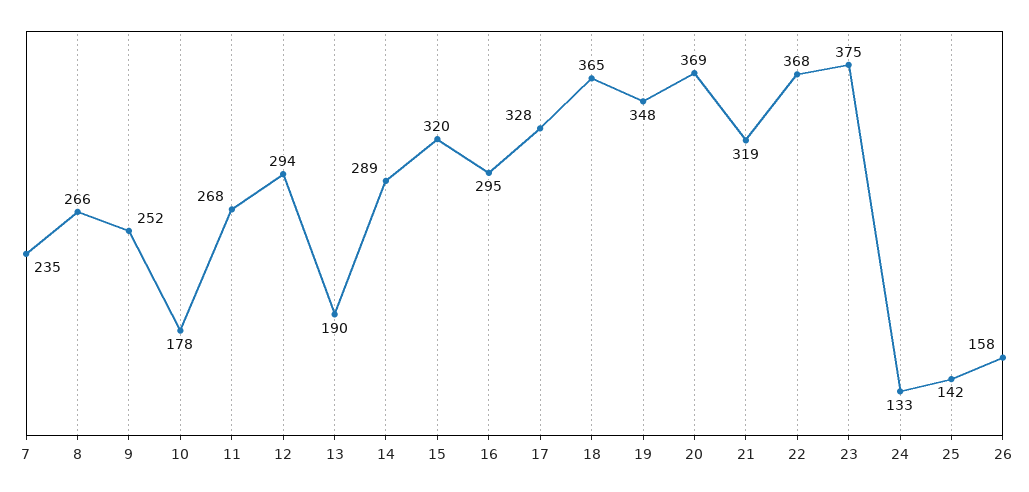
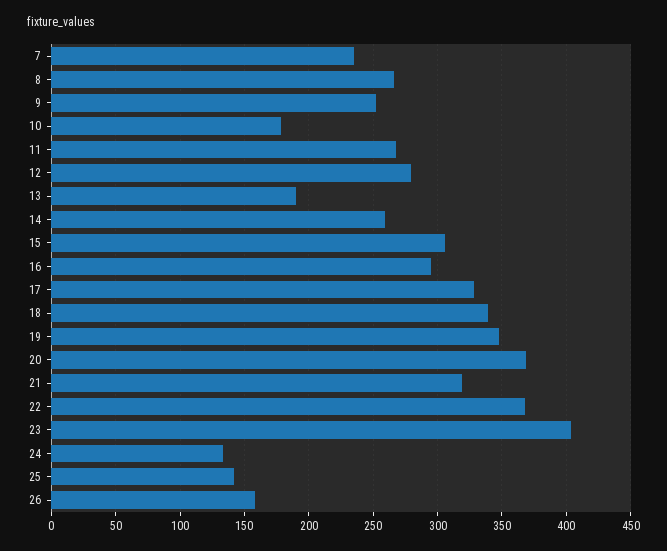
  {
    "7": 235,
    "8": 266,
    "9": 252,
    "10": 178,
    "11": 268,
-   "12": 294,
+   "12": 280,
    "13": 190,
-   "14": 289,
+   "14": 260,
-   "15": 320,
+   "15": 305,
    "16": 295,
    "17": 328,
-   "18": 365,
+   "18": 340,
    "19": 348,
    "20": 369,
    "21": 319,
    "22": 368,
-   "23": 375,
+   "23": 405,
    "24": 133,
    "25": 142,
    "26": 158
  }

